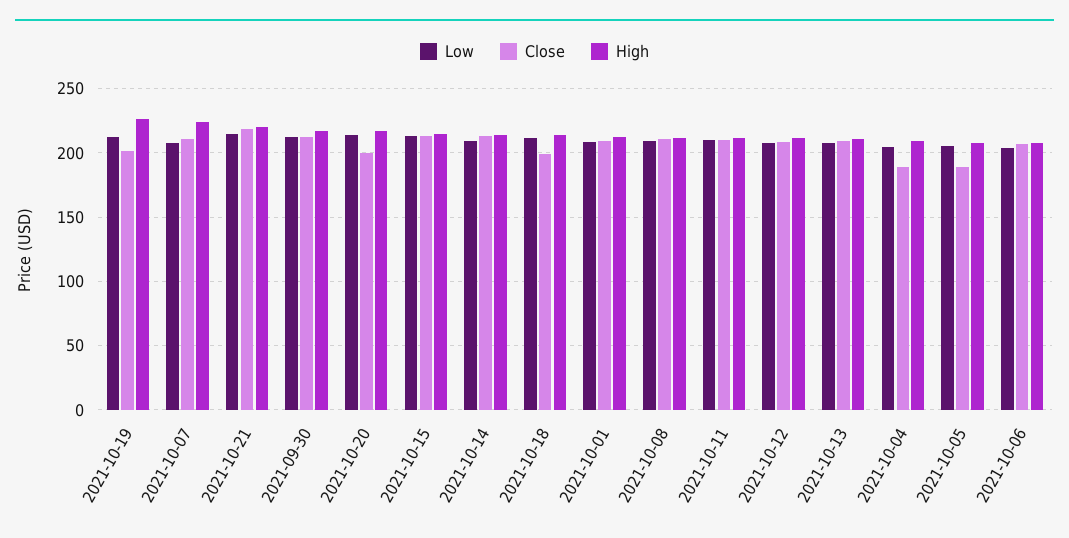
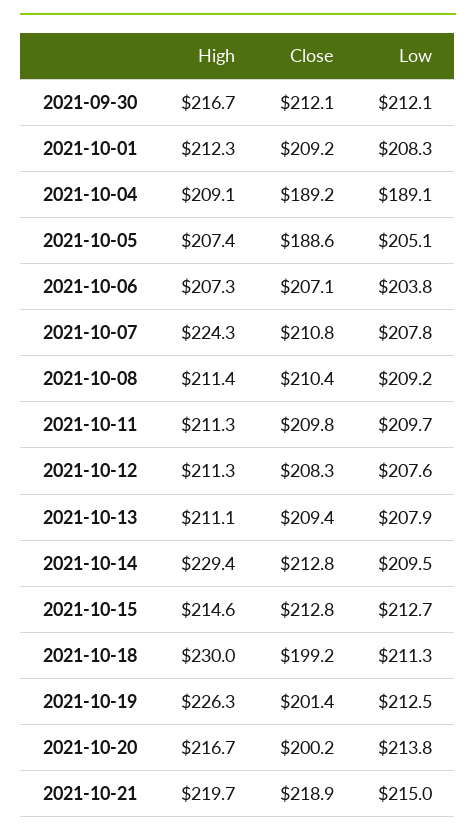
  {
    "Low": {
      "2021-10-19": 212.5,
      "2021-10-07": 207.8,
      "2021-10-21": 215,
      "2021-09-30": 212.1,
      "2021-10-20": 213.8,
      "2021-10-15": 212.7,
      "2021-10-14": 209.5,
      "2021-10-18": 211.3,
      "2021-10-01": 208.3,
      "2021-10-08": 209.2,
      "2021-10-11": 209.7,
      "2021-10-12": 207.6,
      "2021-10-13": 207.9,
-     "2021-10-04": 205,
+     "2021-10-04": 189.1,
      "2021-10-05": 205.1,
      "2021-10-06": 203.8
    },
    "Close": {
      "2021-10-19": 201.4,
      "2021-10-07": 210.8,
      "2021-10-21": 218.9,
      "2021-09-30": 212.1,
      "2021-10-20": 200.2,
      "2021-10-15": 212.8,
      "2021-10-14": 212.8,
      "2021-10-18": 199.2,
      "2021-10-01": 209.2,
      "2021-10-08": 210.4,
      "2021-10-11": 209.8,
      "2021-10-12": 208.3,
      "2021-10-13": 209.4,
      "2021-10-04": 189.2,
      "2021-10-05": 188.6,
      "2021-10-06": 207.1
    },
    "High": {
      "2021-10-19": 226.3,
      "2021-10-07": 224.3,
      "2021-10-21": 219.7,
      "2021-09-30": 216.7,
      "2021-10-20": 216.7,
      "2021-10-15": 214.6,
-     "2021-10-14": 215,
+     "2021-10-14": 229.4,
-     "2021-10-18": 215,
+     "2021-10-18": 230,
      "2021-10-01": 212.3,
      "2021-10-08": 211.4,
      "2021-10-11": 211.3,
      "2021-10-12": 211.3,
      "2021-10-13": 211.1,
      "2021-10-04": 209.1,
      "2021-10-05": 207.4,
      "2021-10-06": 207.3
    }
  }

